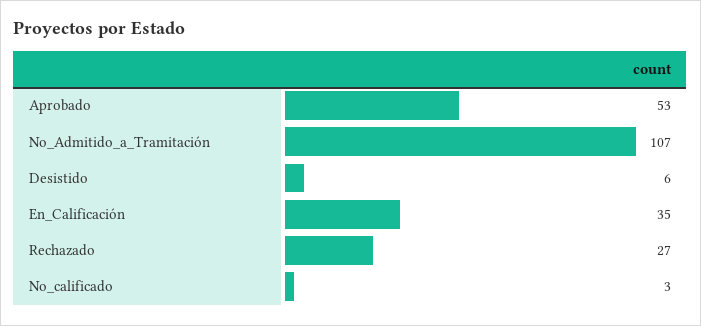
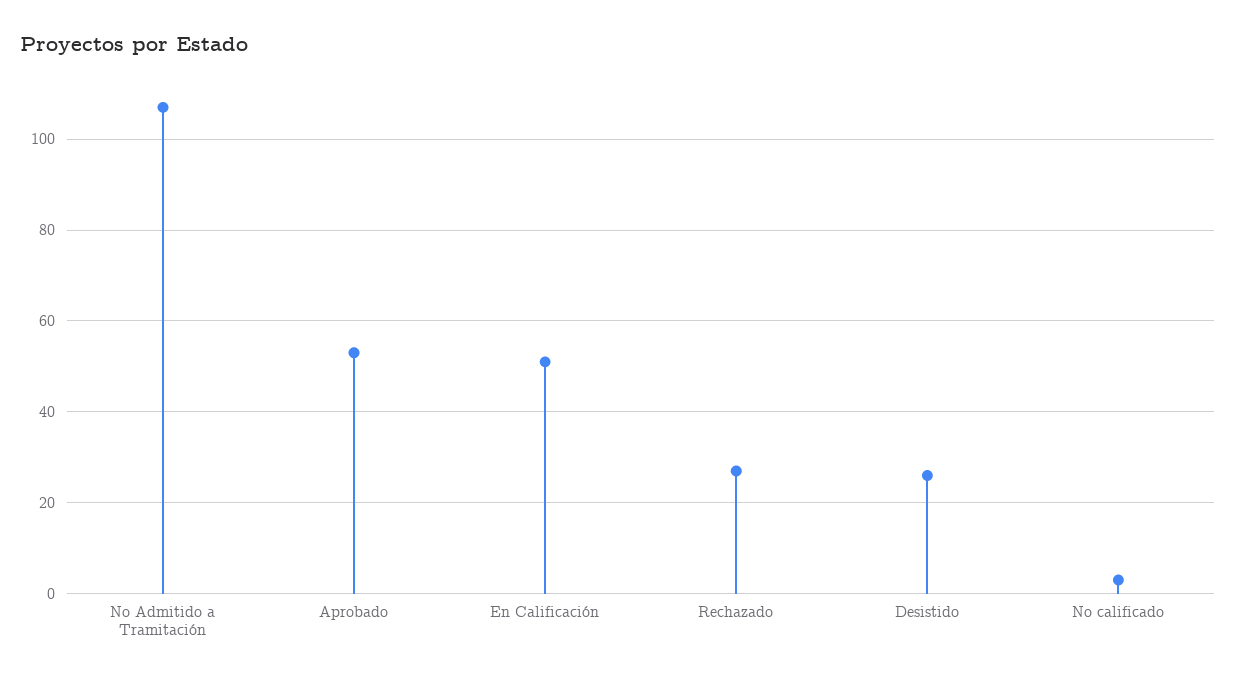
  {
    "Aprobado": 53,
    "No_Admitido_a_Tramitación": 107,
-   "Desistido": 6,
+   "Desistido": 25,
-   "En_Calificación": 35,
+   "En_Calificación": 50,
    "Rechazado": 27,
    "No_calificado": 3
  }

